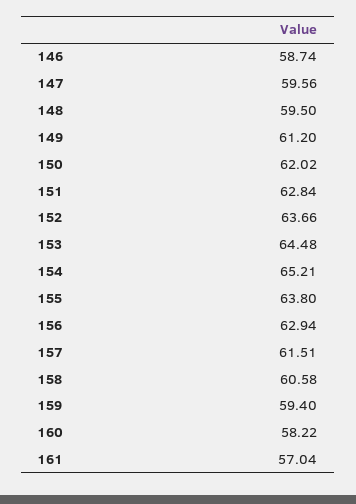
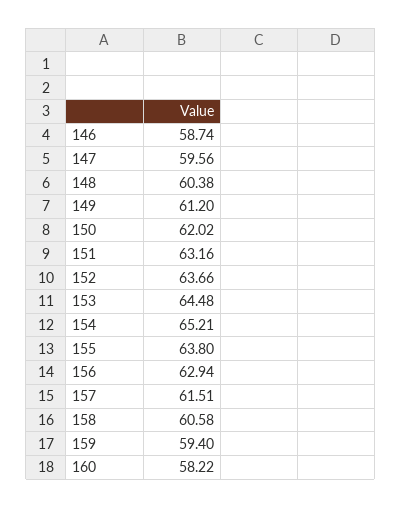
  {
    "146": 58.74,
    "147": 59.56,
-   "148": 59.5,
+   "148": 60.38,
    "149": 61.2,
    "150": 62.02,
-   "151": 62.84,
+   "151": 63.16,
    "152": 63.66,
    "153": 64.48,
    "154": 65.21,
    "155": 63.8,
    "156": 62.94,
    "157": 61.51,
    "158": 60.58,
    "159": 59.4,
-   "160": 58.22,
+   "160": 58.22
-   "161": 57.04
  }

